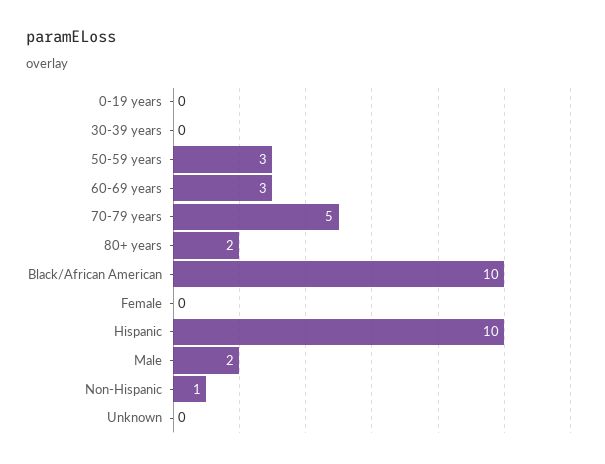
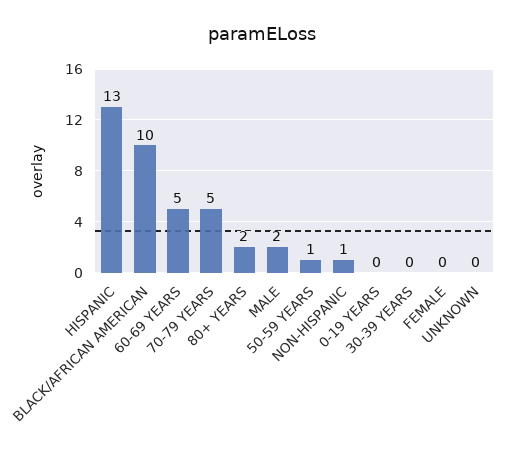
  {
    "0-19 years": 0,
    "30-39 years": 0,
-   "50-59 years": 3,
+   "50-59 years": 1,
-   "60-69 years": 3,
+   "60-69 years": 5,
    "70-79 years": 5,
    "80+ years": 2,
    "Black/African American": 10,
    "Female": 0,
-   "Hispanic": 10,
+   "Hispanic": 13,
    "Male": 2,
    "Non-Hispanic": 1,
    "Unknown": 0
  }

